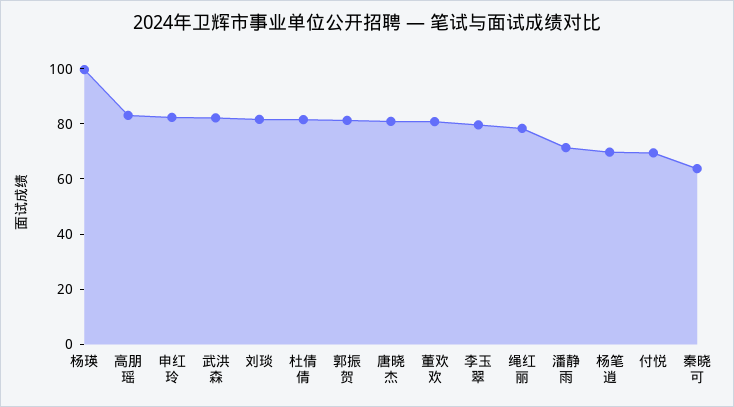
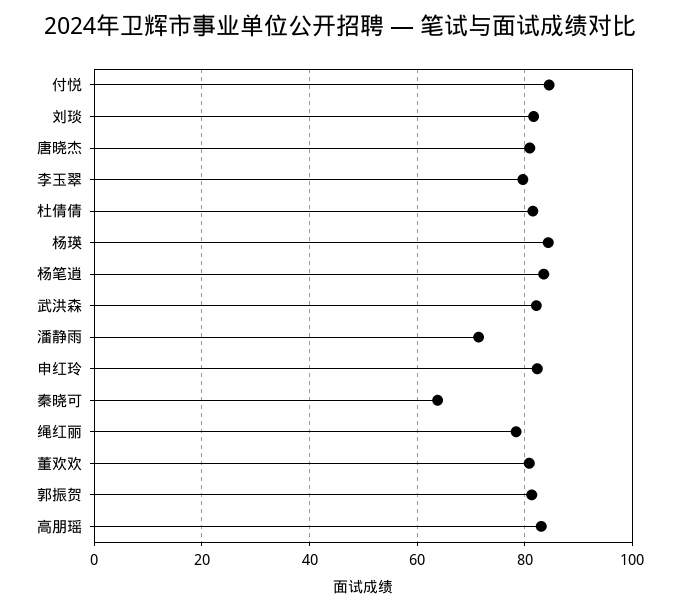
  {
-   "杨瑛": 100,
+   "杨瑛": 84,
    "高朋瑶": 84,
    "申红玲": 82,
    "武洪森": 82,
    "刘琰": 82,
    "杜倩倩": 82,
    "郭振贺": 82,
    "唐晓杰": 80,
    "董欢欢": 80,
    "李玉翠": 80,
    "绳红丽": 78,
    "潘静雨": 72,
-   "杨笔逍": 70,
+   "杨笔逍": 84,
-   "付悦": 70,
+   "付悦": 84,
    "秦晓可": 64
  }

